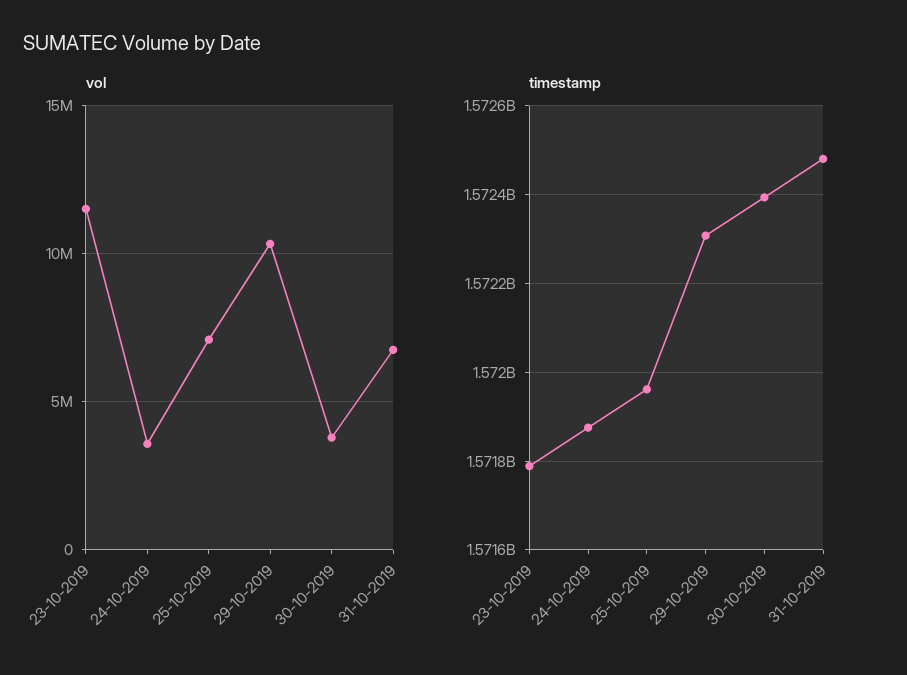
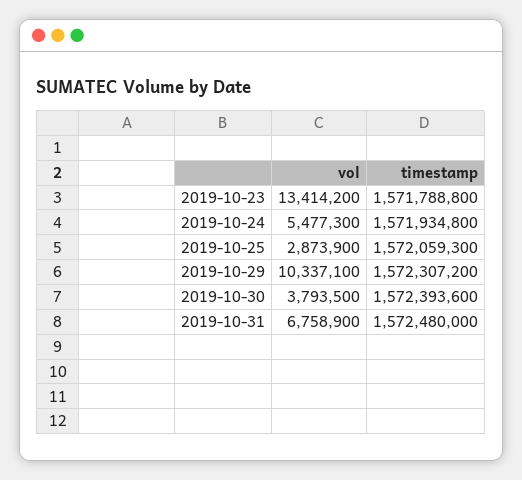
  {
    "vol": {
-     "23-10-2019": 11500000,
+     "23-10-2019": 13414200,
-     "24-10-2019": 3500000,
+     "24-10-2019": 5477300,
-     "25-10-2019": 7000000,
+     "25-10-2019": 2873900,
      "29-10-2019": 10337100,
      "30-10-2019": 3793500,
      "31-10-2019": 6758900
    },
    "timestamp": {
      "23-10-2019": 1571788800,
-     "24-10-2019": 1571880000,
+     "24-10-2019": 1571934800,
-     "25-10-2019": 1571960000,
+     "25-10-2019": 1572059300,
      "29-10-2019": 1572307200,
      "30-10-2019": 1572393600,
      "31-10-2019": 1572480000
    }
  }

